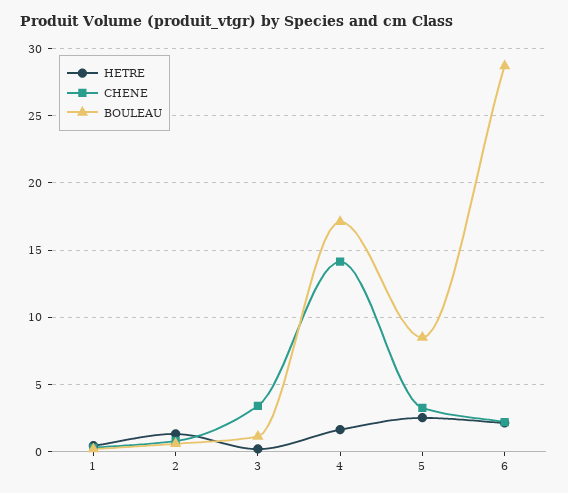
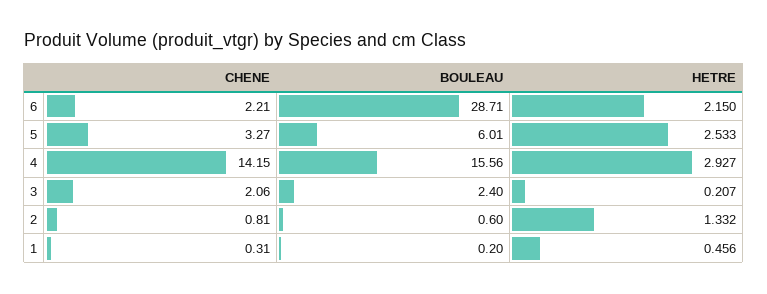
  {
    "HETRE": {
      "1": 0.456,
      "2": 1.332,
      "3": 0.207,
-     "4": 1.5,
+     "4": 2.927,
      "5": 2.533,
      "6": 2.15
    },
    "CHENE": {
      "1": 0.31,
      "2": 0.81,
-     "3": 3.5,
+     "3": 2.06,
      "4": 14.15,
      "5": 3.27,
      "6": 2.21
    },
    "BOULEAU": {
      "1": 0.2,
      "2": 0.6,
-     "3": 1,
+     "3": 2.4,
-     "4": 17,
+     "4": 15.56,
-     "5": 8.5,
+     "5": 6.01,
      "6": 28.71
    }
  }

